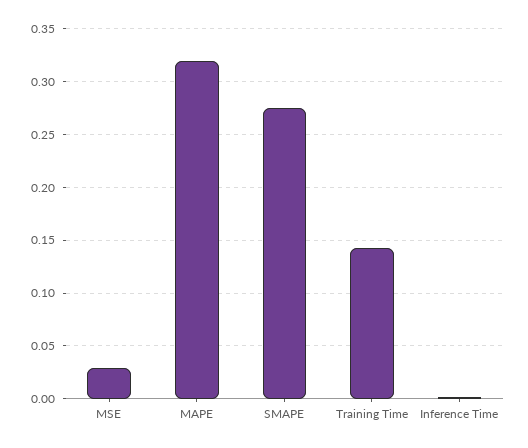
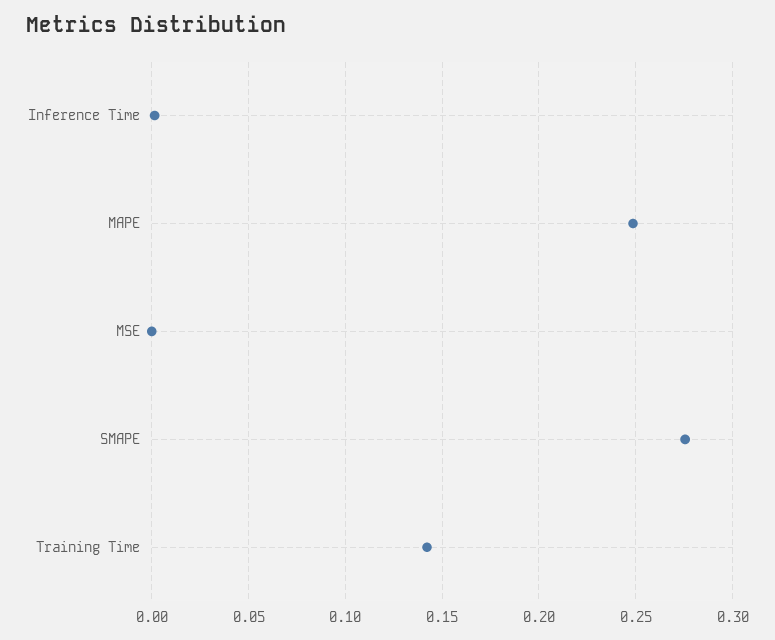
  {
-   "MSE": 0.03,
+   "MSE": 0,
-   "MAPE": 0.32,
+   "MAPE": 0.25,
    "SMAPE": 0.275,
    "Training Time": 0.14,
    "Inference Time": 0
  }

